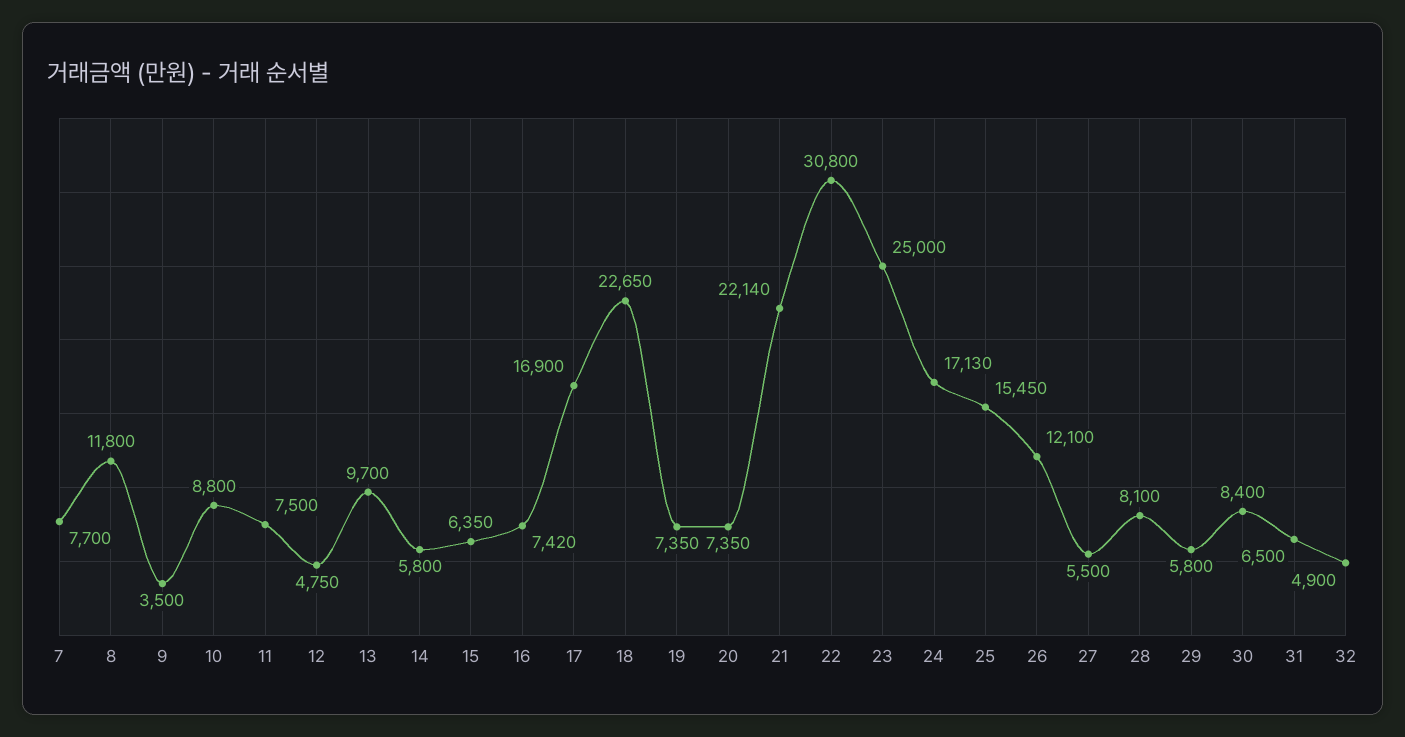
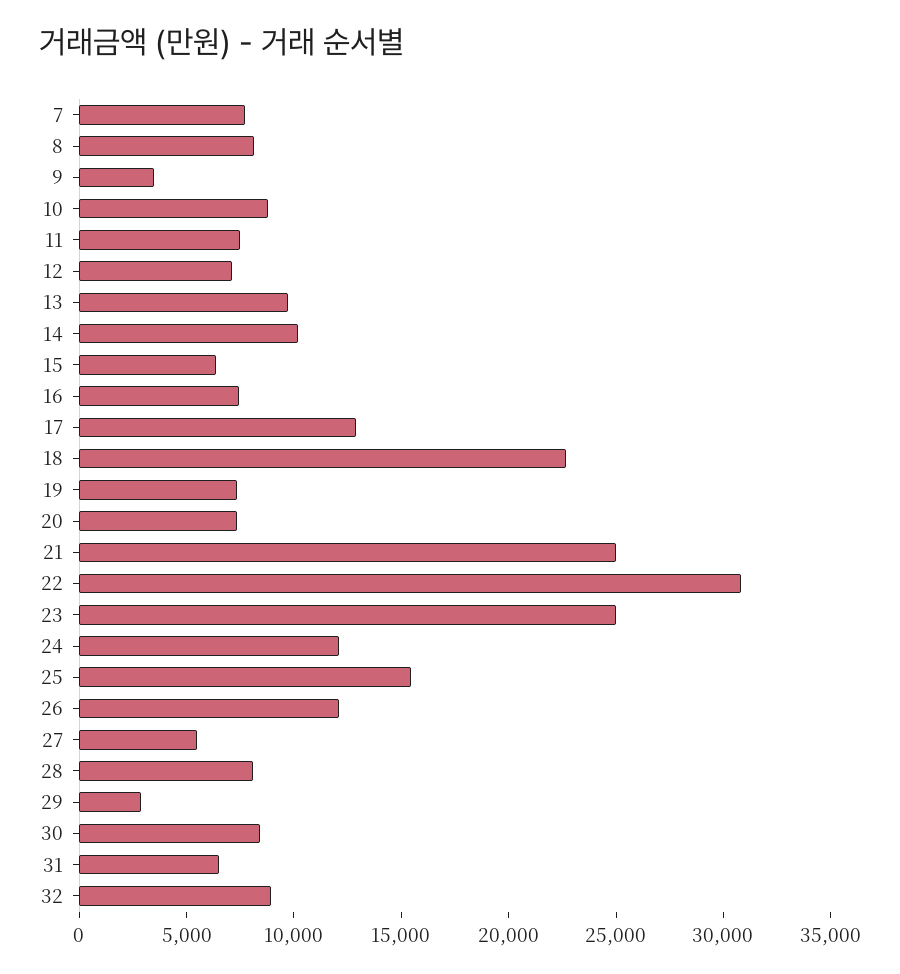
  {
    "7": 7700,
-   "8": 11800,
+   "8": 8000,
    "9": 3500,
    "10": 8800,
    "11": 7500,
-   "12": 4750,
+   "12": 7000,
    "13": 9700,
-   "14": 5800,
+   "14": 10000,
    "15": 6350,
    "16": 7420,
-   "17": 16900,
+   "17": 13000,
    "18": 22650,
    "19": 7350,
    "20": 7350,
-   "21": 22140,
+   "21": 25000,
    "22": 30800,
    "23": 25000,
-   "24": 17130,
+   "24": 12000,
    "25": 15450,
    "26": 12100,
    "27": 5500,
    "28": 8100,
-   "29": 5800,
+   "29": 3000,
    "30": 8400,
    "31": 6500,
-   "32": 4900
+   "32": 9000
  }

